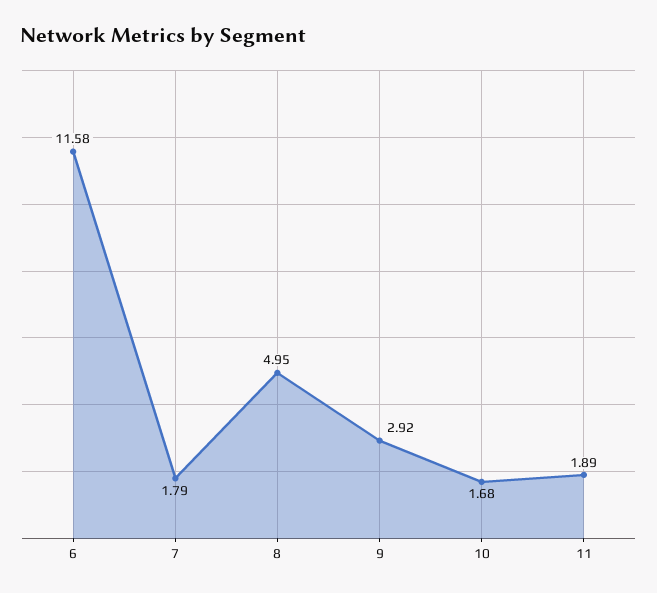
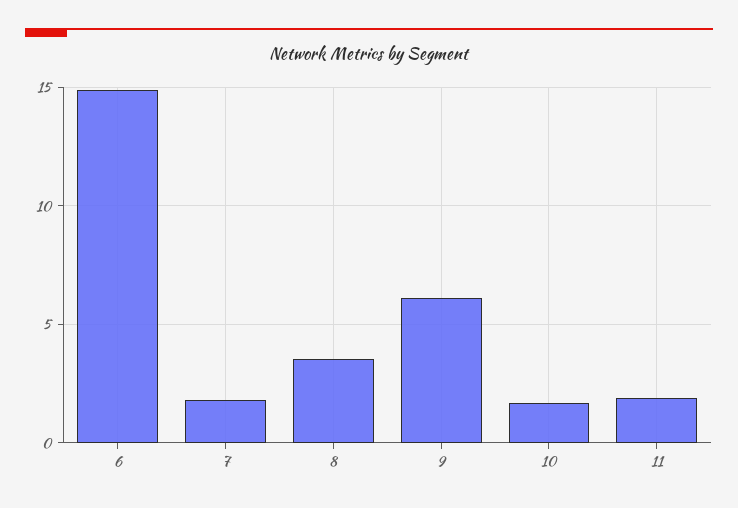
  {
-   "6": 11.58,
+   "6": 15,
    "7": 1.79,
-   "8": 4.95,
+   "8": 3.5,
-   "9": 2.92,
+   "9": 6,
    "10": 1.68,
    "11": 1.89
  }

